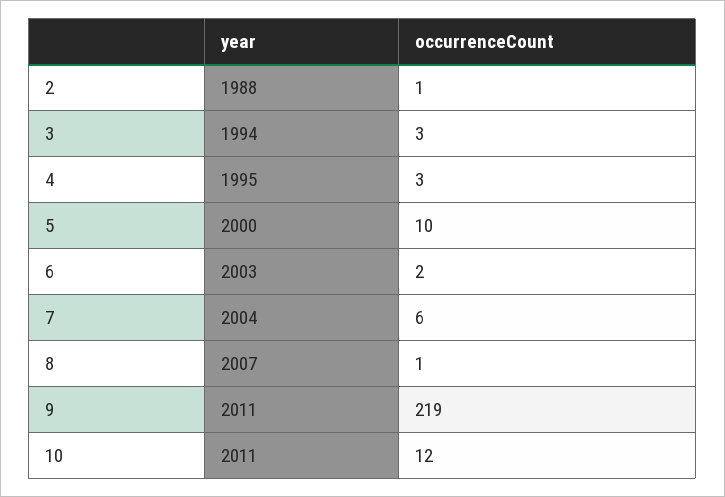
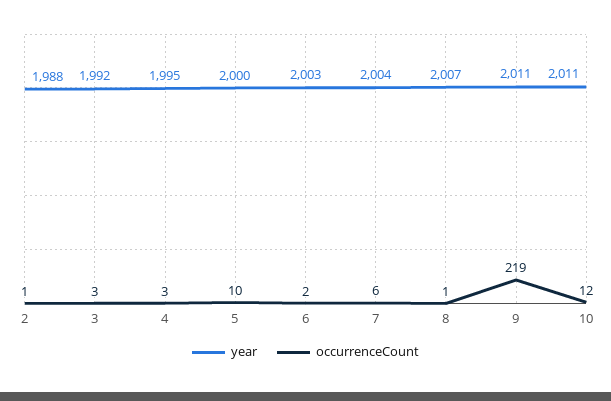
  {
    "year": {
      "2": 1988,
-     "3": 1994,
+     "3": 1992,
      "4": 1995,
      "5": 2000,
      "6": 2003,
      "7": 2004,
      "8": 2007,
      "9": 2011,
      "10": 2011
    },
    "occurrenceCount": {
      "2": 1,
      "3": 3,
      "4": 3,
      "5": 10,
      "6": 2,
      "7": 6,
      "8": 1,
      "9": 219,
      "10": 12
    }
  }

